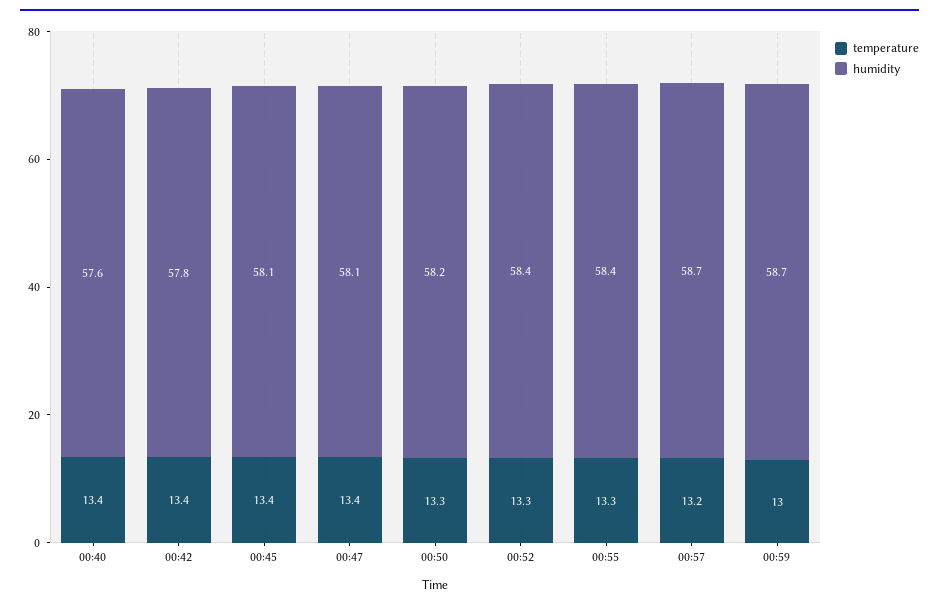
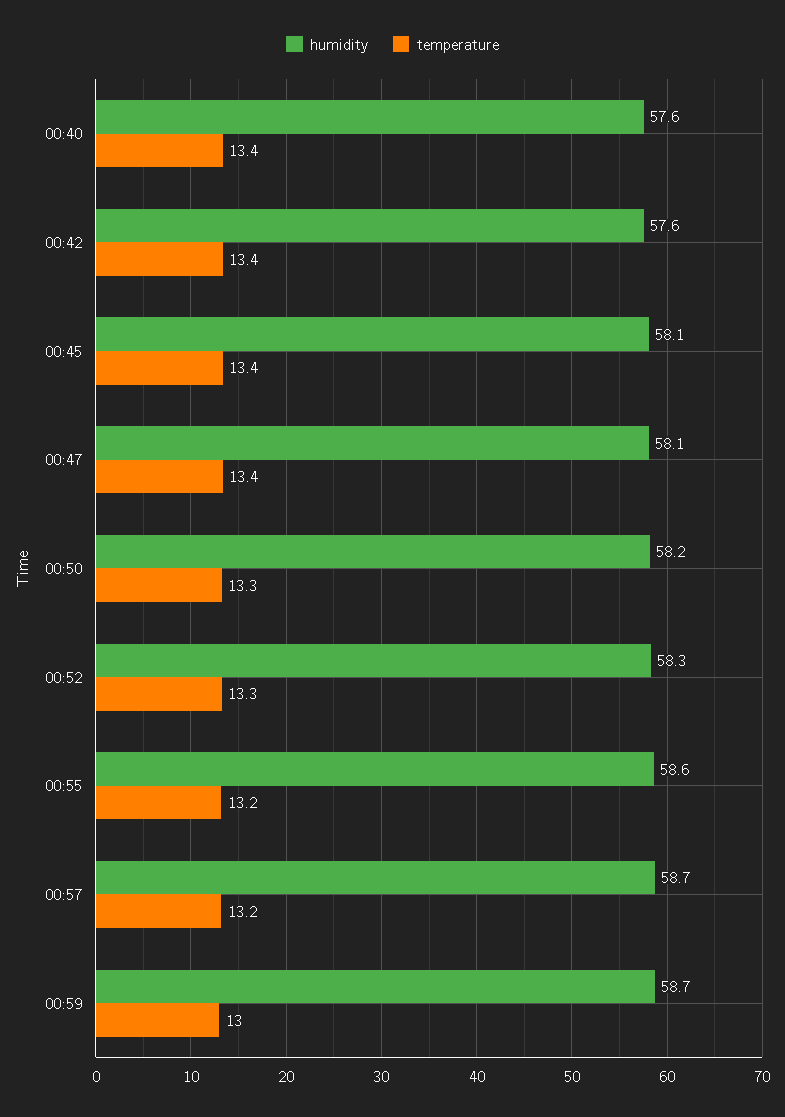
  {
    "temperature": {
      "00:40": 13.4,
      "00:42": 13.4,
      "00:45": 13.4,
      "00:47": 13.4,
      "00:50": 13.3,
      "00:52": 13.3,
-     "00:55": 13.3,
+     "00:55": 13.2,
      "00:57": 13.2,
      "00:59": 13
    },
    "humidity": {
      "00:40": 57.6,
-     "00:42": 57.8,
+     "00:42": 57.6,
      "00:45": 58.1,
      "00:47": 58.1,
      "00:50": 58.2,
-     "00:52": 58.4,
+     "00:52": 58.3,
-     "00:55": 58.4,
+     "00:55": 58.6,
      "00:57": 58.7,
      "00:59": 58.7
    }
  }

